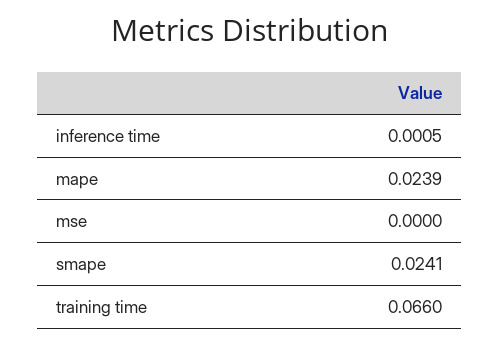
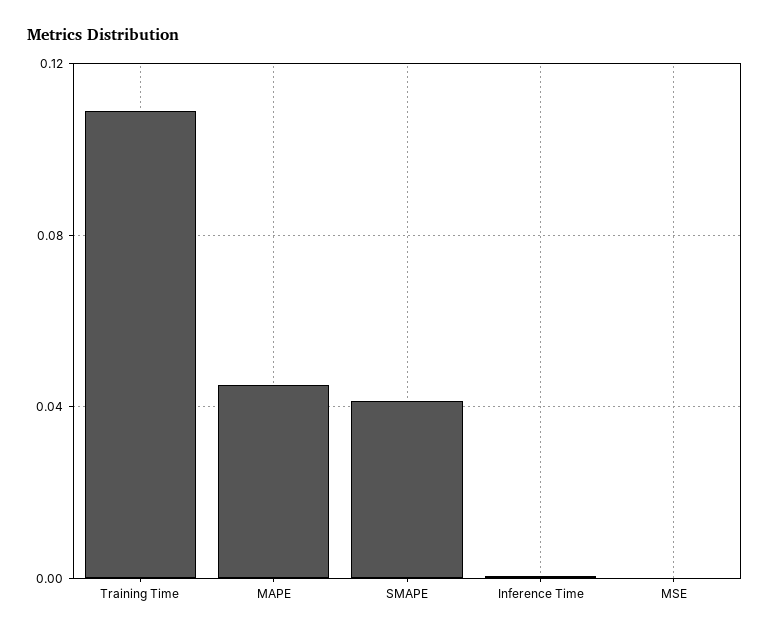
  {
    "inference time": 0.0005,
-   "mape": 0.0239,
+   "mape": 0.045,
    "mse": 0,
-   "smape": 0.0241,
+   "smape": 0.04,
-   "training time": 0.066
+   "training time": 0.11
  }

